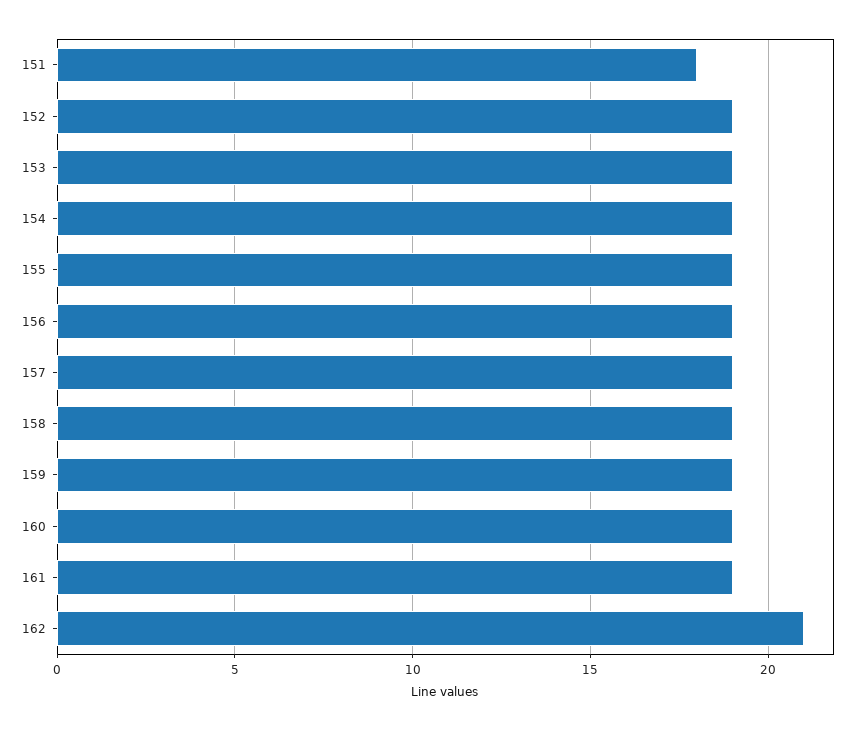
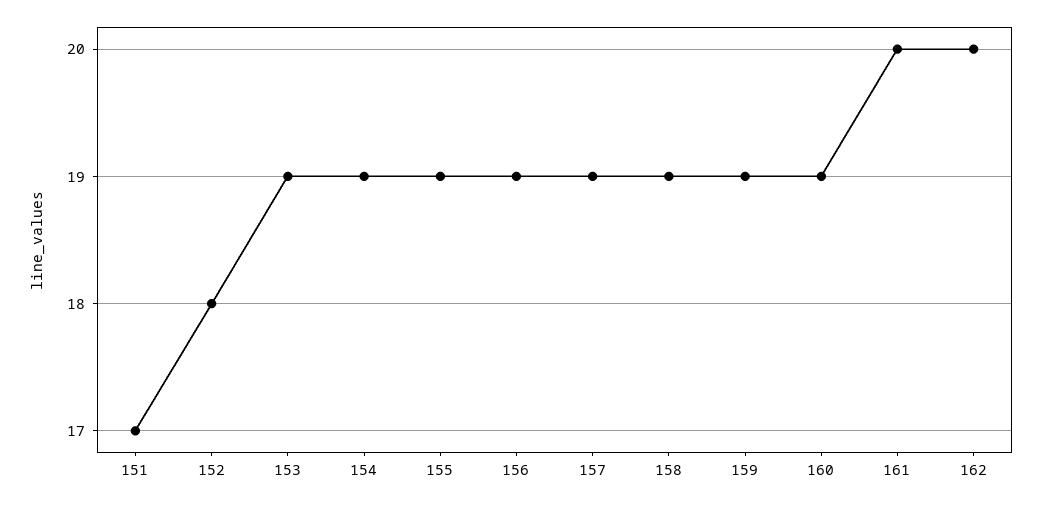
  {
-   "151": 18,
+   "151": 17,
-   "152": 19,
+   "152": 18,
    "153": 19,
    "154": 19,
    "155": 19,
    "156": 19,
    "157": 19,
    "158": 19,
    "159": 19,
    "160": 19,
-   "161": 19,
+   "161": 20,
-   "162": 21
+   "162": 20
  }

